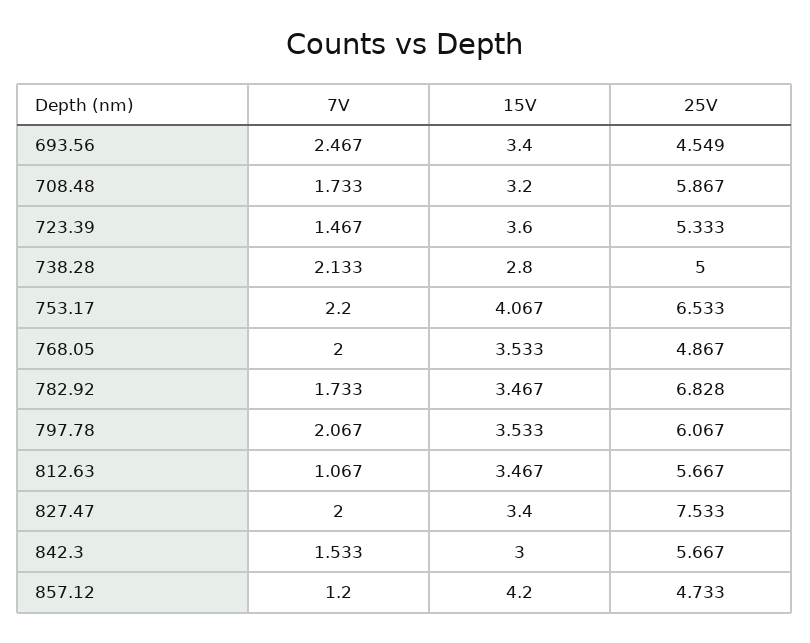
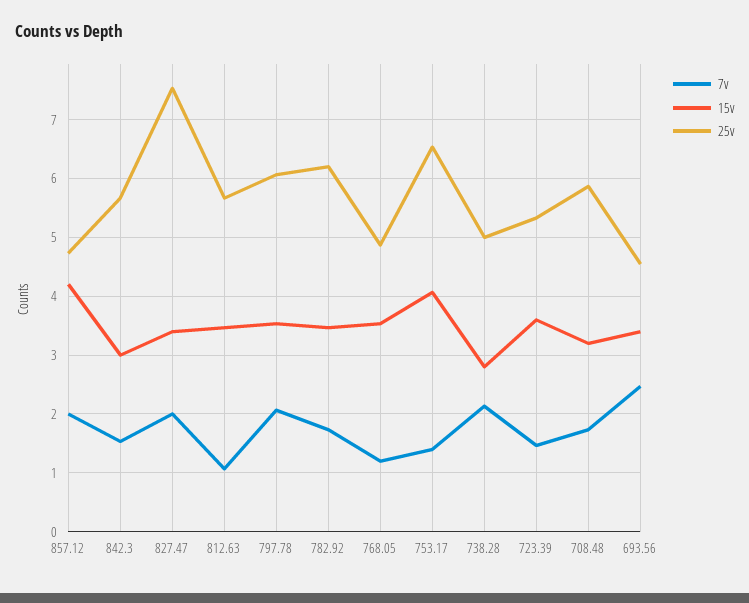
  {
    "7V": {
      "693.56": 2.467,
      "708.48": 1.733,
      "723.39": 1.467,
      "738.28": 2.133,
-     "753.17": 2.2,
+     "753.17": 1.4,
-     "768.05": 2,
+     "768.05": 1.2,
      "782.92": 1.733,
      "797.78": 2.067,
      "812.63": 1.067,
      "827.47": 2,
      "842.3": 1.533,
-     "857.12": 1.2
+     "857.12": 2
    },
    "15V": {
      "693.56": 3.4,
      "708.48": 3.2,
      "723.39": 3.6,
      "738.28": 2.8,
      "753.17": 4.067,
      "768.05": 3.533,
      "782.92": 3.467,
      "797.78": 3.533,
      "812.63": 3.467,
      "827.47": 3.4,
      "842.3": 3,
      "857.12": 4.2
    },
    "25V": {
      "693.56": 4.549,
      "708.48": 5.867,
      "723.39": 5.333,
      "738.28": 5,
      "753.17": 6.533,
      "768.05": 4.867,
-     "782.92": 6.828,
+     "782.92": 6.2,
      "797.78": 6.067,
      "812.63": 5.667,
      "827.47": 7.533,
      "842.3": 5.667,
      "857.12": 4.733
    }
  }

